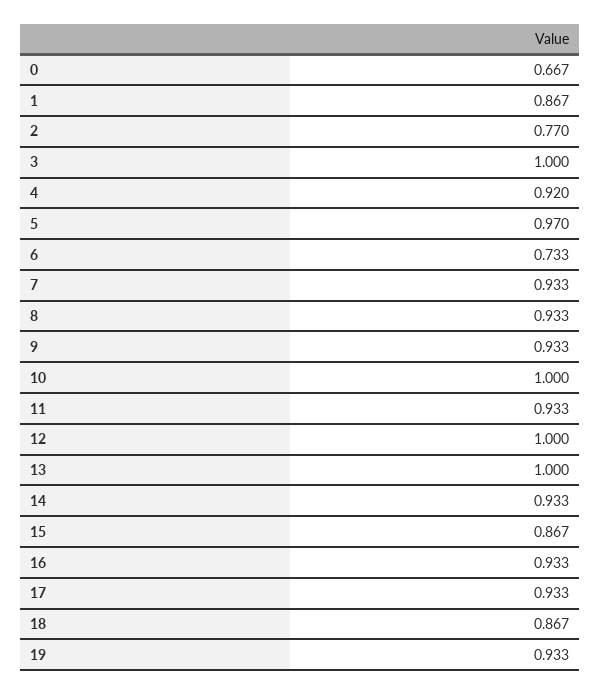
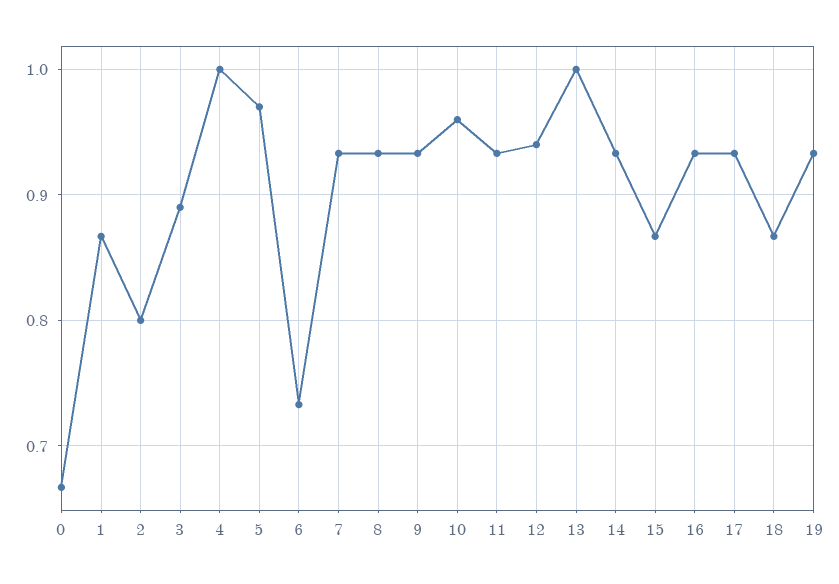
  {
    "0": 0.667,
    "1": 0.867,
-   "2": 0.77,
+   "2": 0.8,
-   "3": 1,
+   "3": 0.89,
-   "4": 0.92,
+   "4": 1,
    "5": 0.97,
    "6": 0.733,
    "7": 0.933,
    "8": 0.933,
    "9": 0.933,
-   "10": 1,
+   "10": 0.96,
    "11": 0.933,
-   "12": 1,
+   "12": 0.94,
    "13": 1,
    "14": 0.933,
    "15": 0.867,
    "16": 0.933,
    "17": 0.933,
    "18": 0.867,
    "19": 0.933
  }

